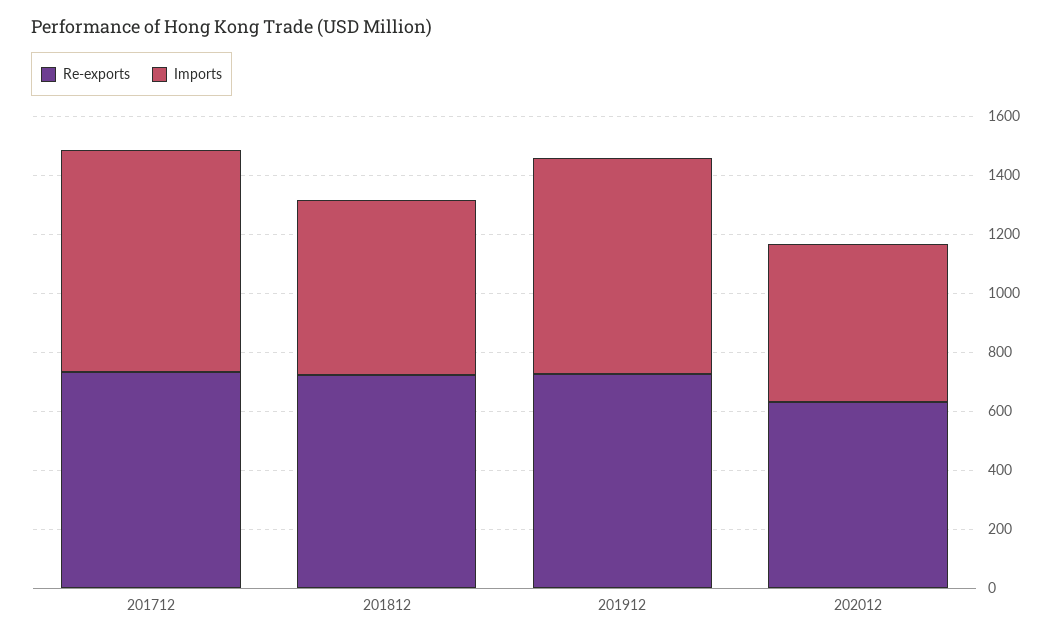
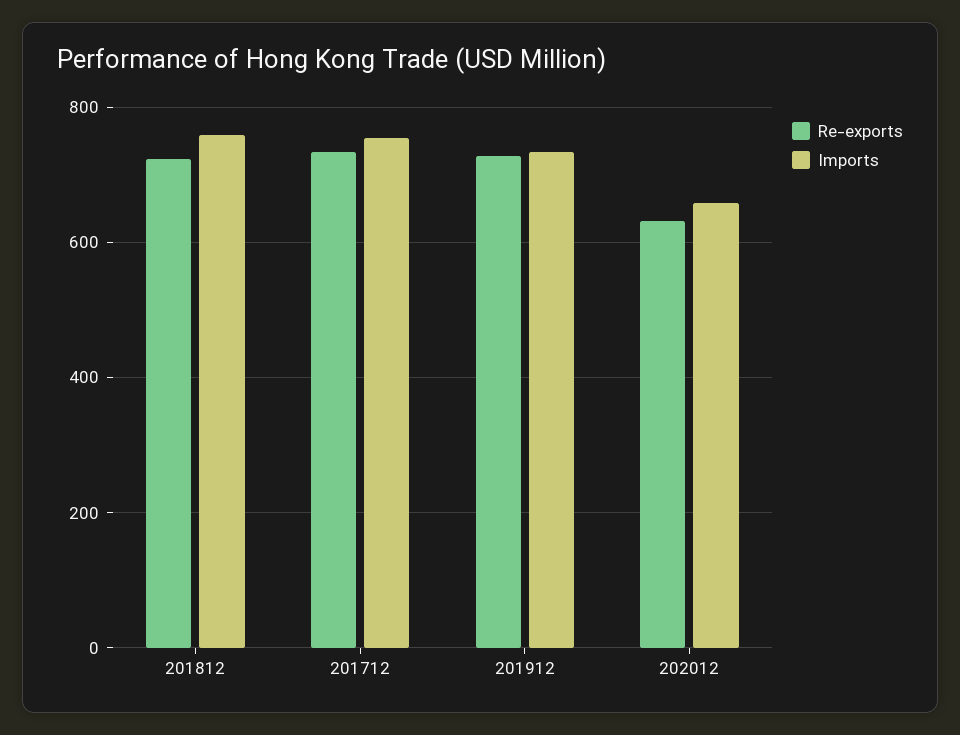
  {
    "Re-exports": {
      "201712": 740,
      "201812": 720,
      "201912": 720,
      "202012": 640
    },
    "Imports": {
      "201712": 760,
-     "201812": 600,
+     "201812": 760,
      "201912": 740,
-     "202012": 550
+     "202012": 660
    }
  }

